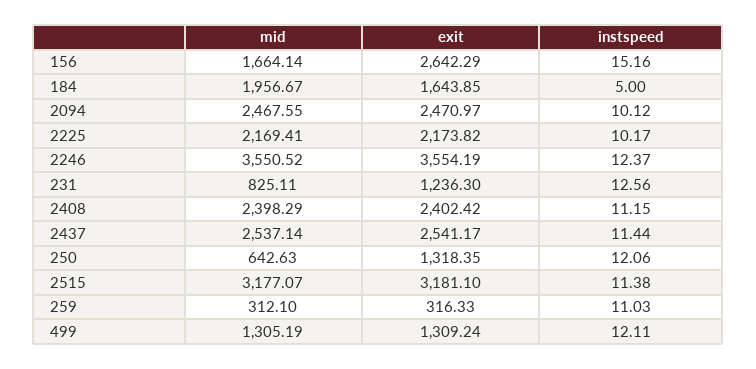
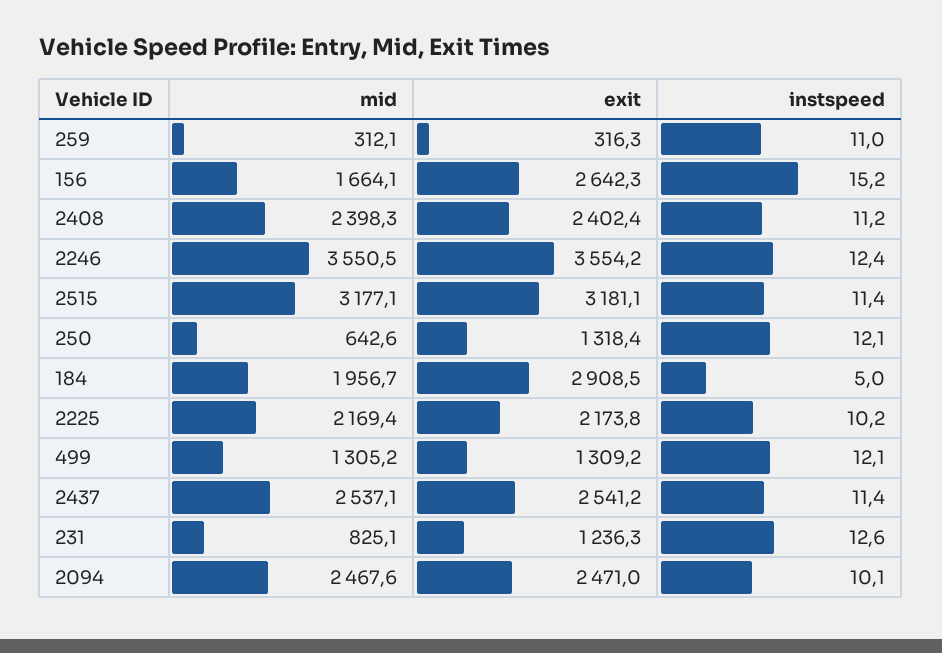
  {
    "mid": {
      "156": 1664.14,
      "184": 1956.67,
      "2094": 2467.55,
      "2225": 2169.41,
      "2246": 3550.52,
      "231": 825.11,
      "2408": 2398.29,
      "2437": 2537.14,
      "250": 642.63,
      "2515": 3177.07,
      "259": 312.1,
      "499": 1305.19
    },
    "exit": {
      "156": 2642.29,
-     "184": 1643.85,
+     "184": 2908.5,
      "2094": 2470.97,
      "2225": 2173.82,
      "2246": 3554.19,
      "231": 1236.3,
      "2408": 2402.42,
      "2437": 2541.17,
      "250": 1318.35,
      "2515": 3181.1,
      "259": 316.33,
      "499": 1309.24
    },
    "instspeed": {
      "156": 15.16,
      "184": 5,
      "2094": 10.12,
      "2225": 10.17,
      "2246": 12.37,
      "231": 12.56,
      "2408": 11.15,
      "2437": 11.44,
      "250": 12.06,
      "2515": 11.38,
      "259": 11.03,
      "499": 12.11
    }
  }

